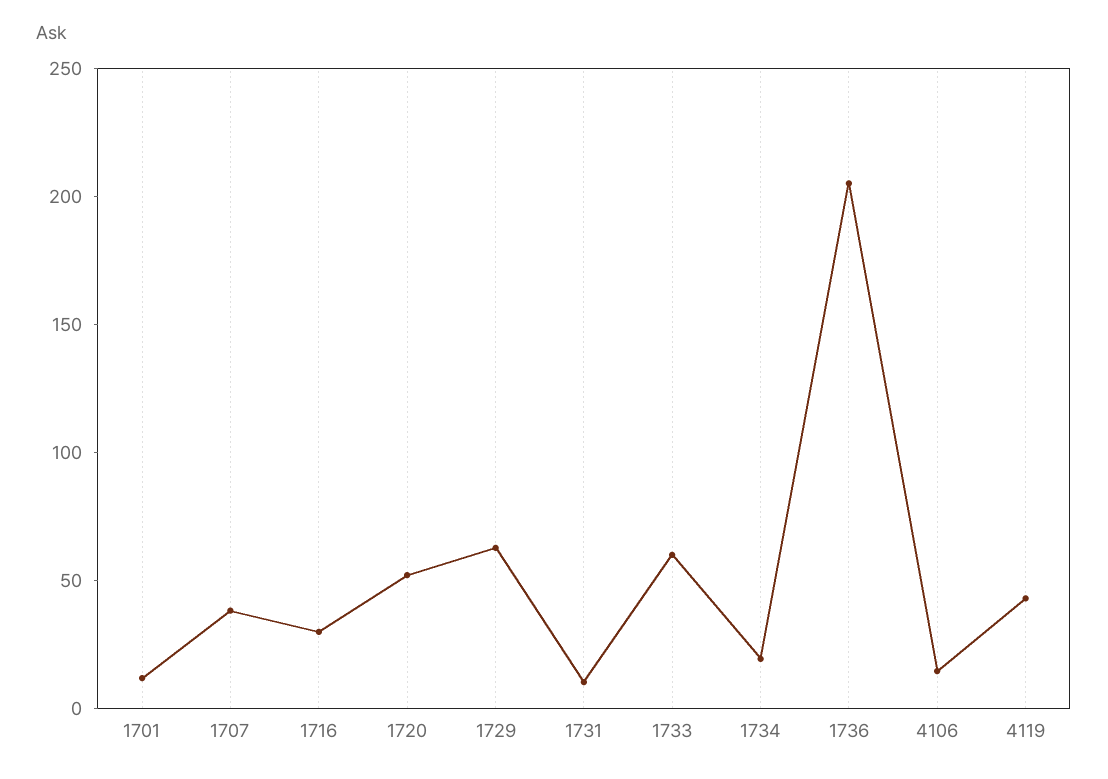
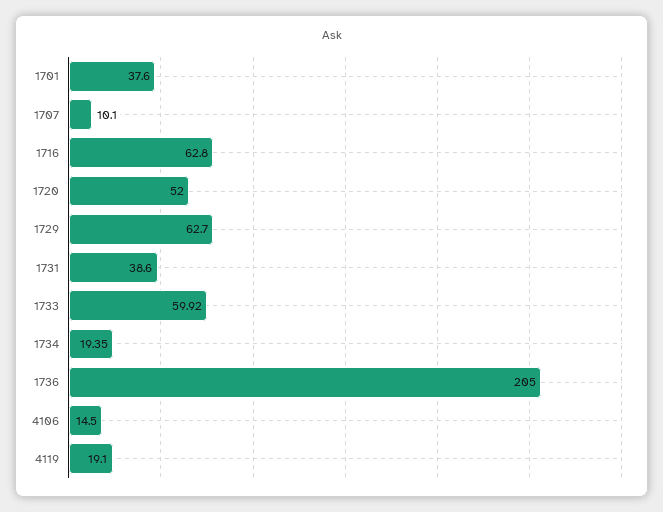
  {
-   "1701": 10,
+   "1701": 37.6,
-   "1707": 40,
+   "1707": 10.1,
-   "1716": 30,
+   "1716": 62.8,
    "1720": 52,
    "1729": 62.7,
-   "1731": 10,
+   "1731": 38.6,
    "1733": 59.92,
    "1734": 19.35,
    "1736": 205,
    "4106": 14.5,
-   "4119": 40
+   "4119": 19.1
  }

